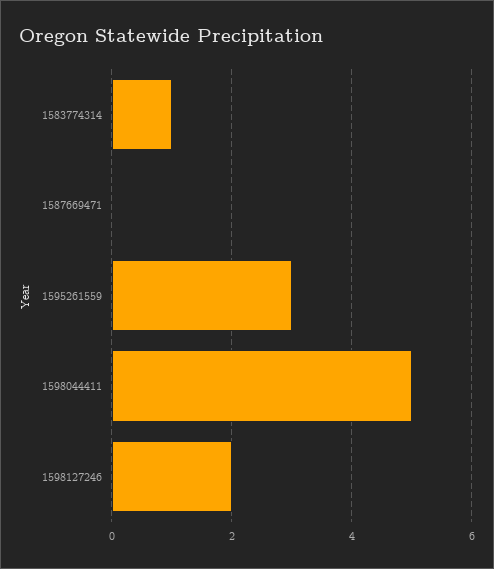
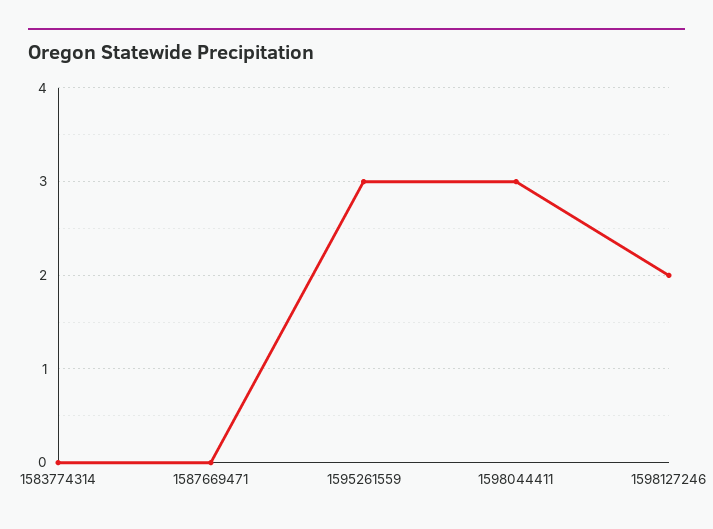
  {
-   "1583774314": 1,
+   "1583774314": 0,
    "1587669471": 0,
    "1595261559": 3,
-   "1598044411": 5,
+   "1598044411": 3,
    "1598127246": 2
  }

